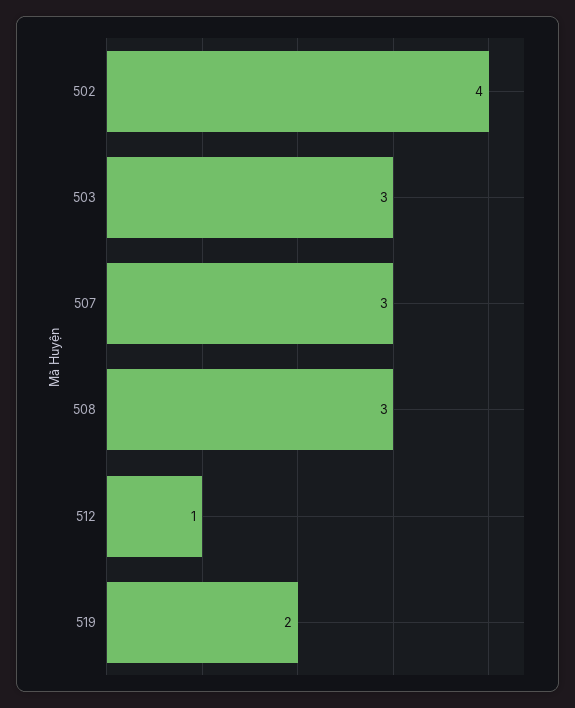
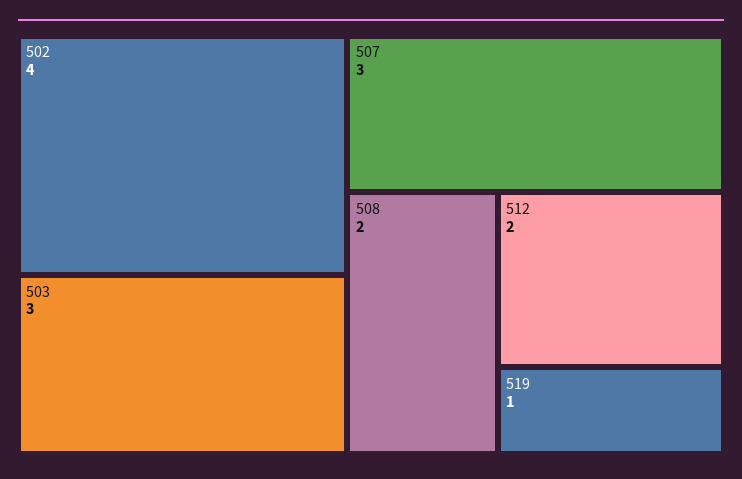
  {
    "502": 4,
    "503": 3,
    "507": 3,
-   "508": 3,
+   "508": 2,
-   "512": 1,
+   "512": 2,
-   "519": 2
+   "519": 1
  }

